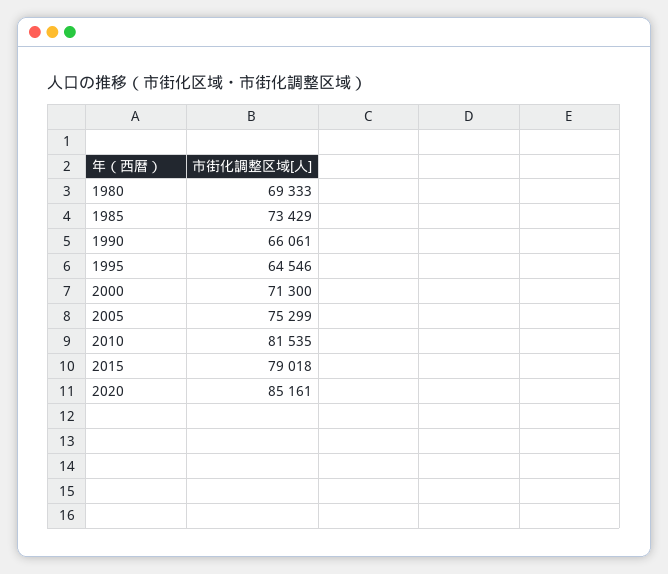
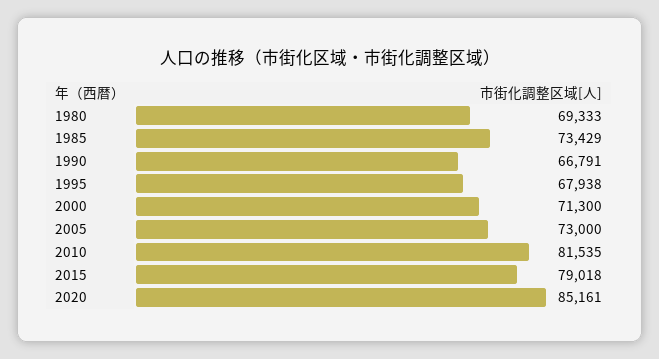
  {
    "1980": 69333,
    "1985": 73429,
-   "1990": 66061,
+   "1990": 66791,
-   "1995": 64546,
+   "1995": 67938,
    "2000": 71300,
-   "2005": 75299,
+   "2005": 73000,
    "2010": 81535,
    "2015": 79018,
    "2020": 85161
  }

